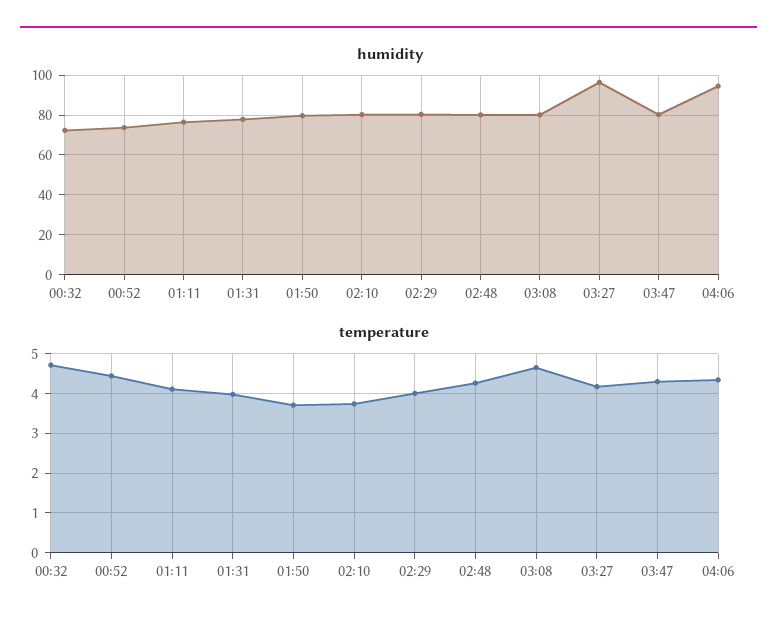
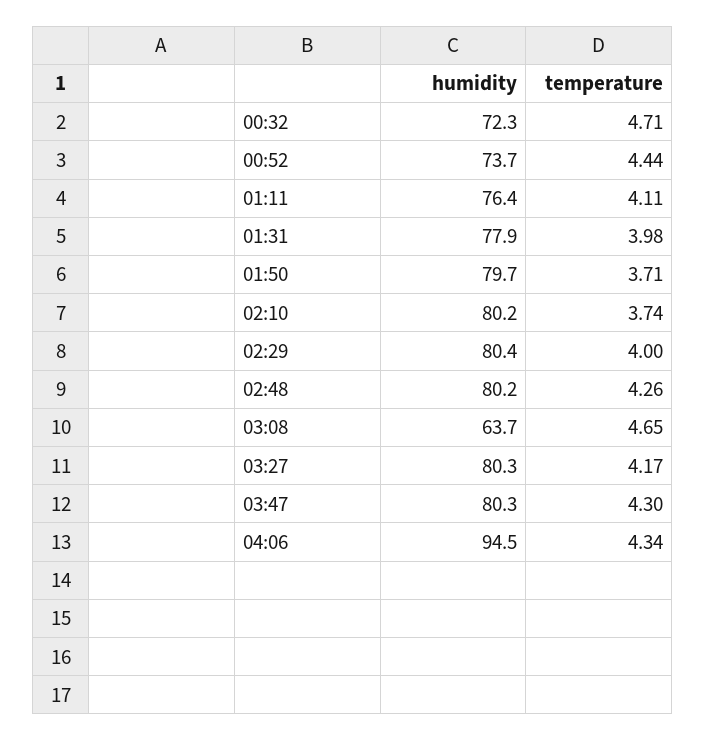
  {
    "humidity": {
      "00:32": 72.3,
      "00:52": 73.7,
      "01:11": 76.4,
      "01:31": 77.9,
      "01:50": 79.7,
      "02:10": 80.2,
      "02:29": 80.4,
      "02:48": 80.2,
-     "03:08": 80,
+     "03:08": 63.7,
-     "03:27": 95,
+     "03:27": 80.3,
      "03:47": 80.3,
      "04:06": 94.5
    },
    "temperature": {
      "00:32": 4.71,
      "00:52": 4.44,
      "01:11": 4.11,
      "01:31": 3.98,
      "01:50": 3.71,
      "02:10": 3.74,
      "02:29": 4,
      "02:48": 4.26,
      "03:08": 4.65,
      "03:27": 4.17,
      "03:47": 4.3,
      "04:06": 4.34
    }
  }

